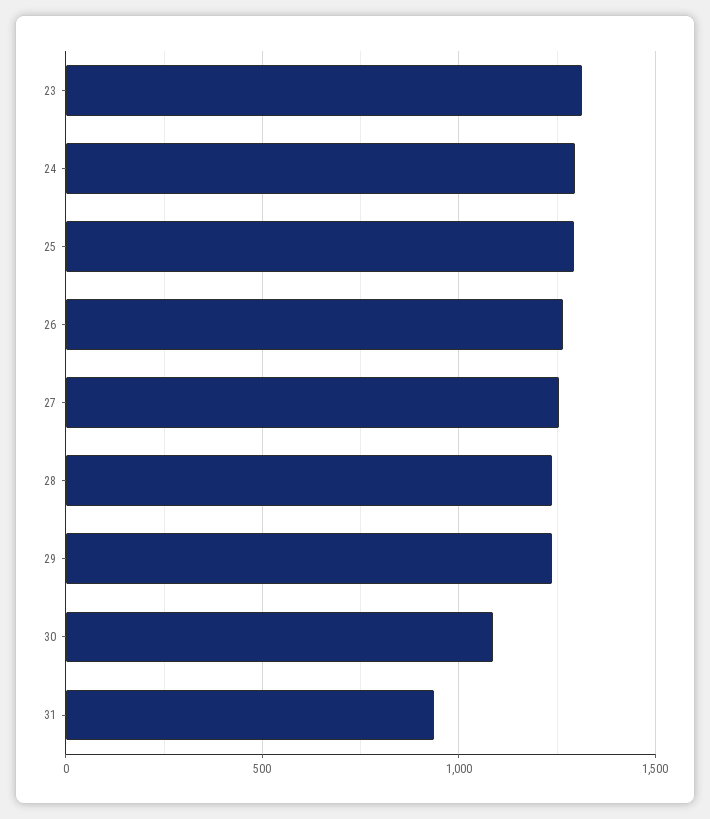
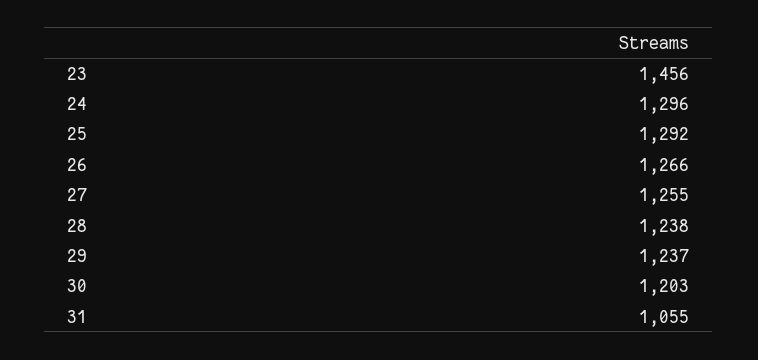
  {
-   "23": 1300,
+   "23": 1456,
    "24": 1296,
    "25": 1292,
    "26": 1266,
    "27": 1255,
    "28": 1238,
    "29": 1237,
-   "30": 1100,
+   "30": 1203,
-   "31": 950
+   "31": 1055
  }

